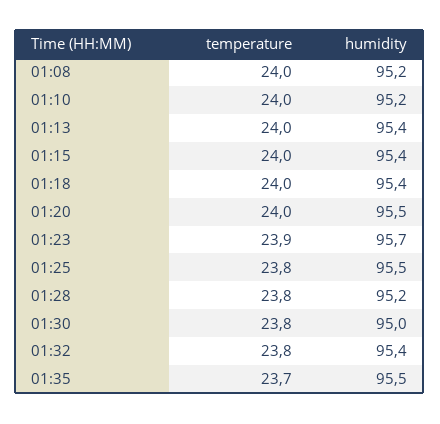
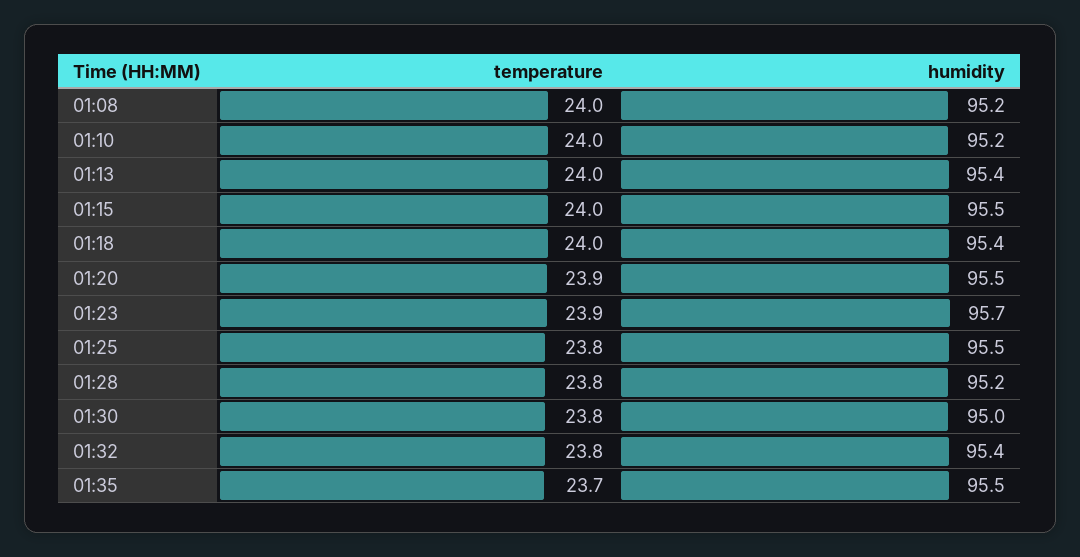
  {
    "temperature": {
      "01:08": 24,
      "01:10": 24,
      "01:13": 24,
      "01:15": 24,
      "01:18": 24,
-     "01:20": 24,
+     "01:20": 23.9,
      "01:23": 23.9,
      "01:25": 23.8,
      "01:28": 23.8,
      "01:30": 23.8,
      "01:32": 23.8,
      "01:35": 23.7
    },
    "humidity": {
      "01:08": 95.2,
      "01:10": 95.2,
      "01:13": 95.4,
-     "01:15": 95.4,
+     "01:15": 95.5,
      "01:18": 95.4,
      "01:20": 95.5,
      "01:23": 95.7,
      "01:25": 95.5,
      "01:28": 95.2,
      "01:30": 95,
      "01:32": 95.4,
      "01:35": 95.5
    }
  }

